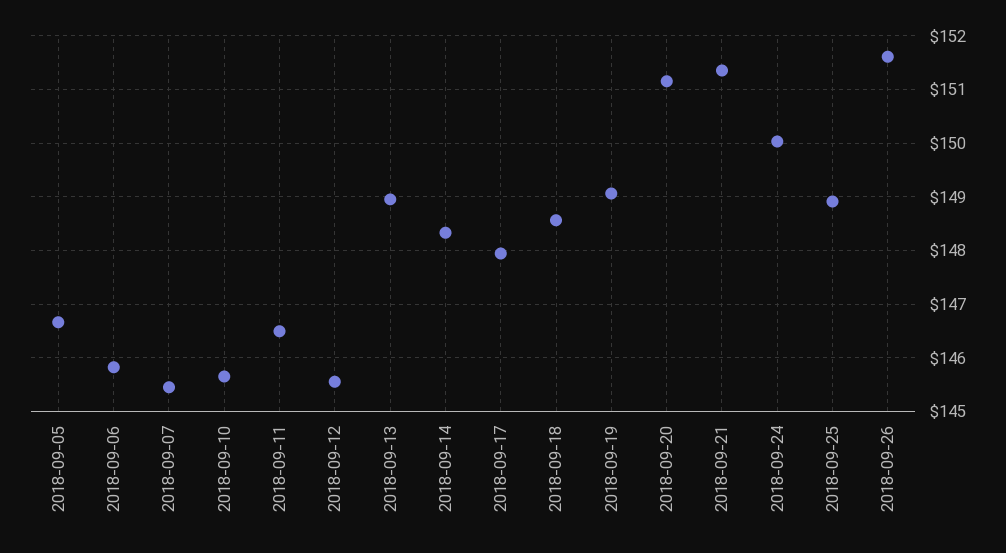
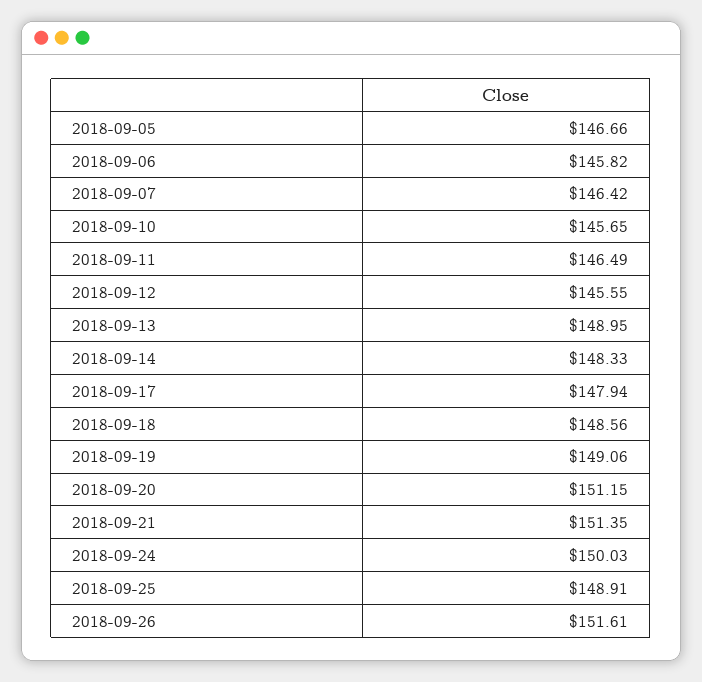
  {
    "2018-09-05": 146.66,
    "2018-09-06": 145.82,
-   "2018-09-07": 145.4,
+   "2018-09-07": 146.42,
    "2018-09-10": 145.65,
    "2018-09-11": 146.49,
    "2018-09-12": 145.55,
    "2018-09-13": 148.95,
    "2018-09-14": 148.33,
    "2018-09-17": 147.94,
    "2018-09-18": 148.56,
    "2018-09-19": 149.06,
    "2018-09-20": 151.15,
    "2018-09-21": 151.35,
    "2018-09-24": 150.03,
    "2018-09-25": 148.91,
    "2018-09-26": 151.61
  }

